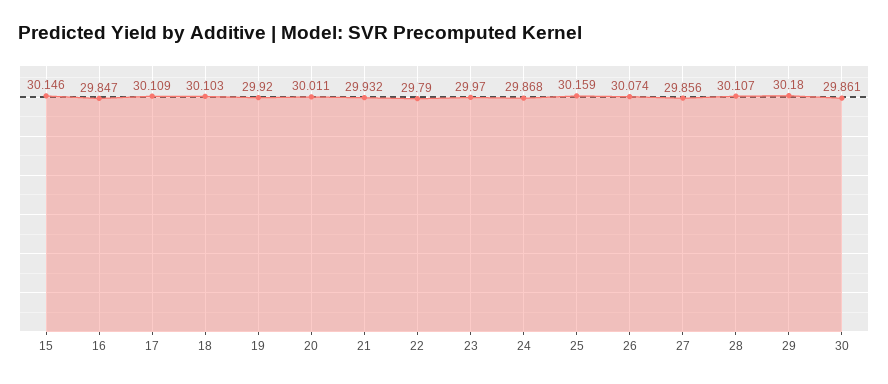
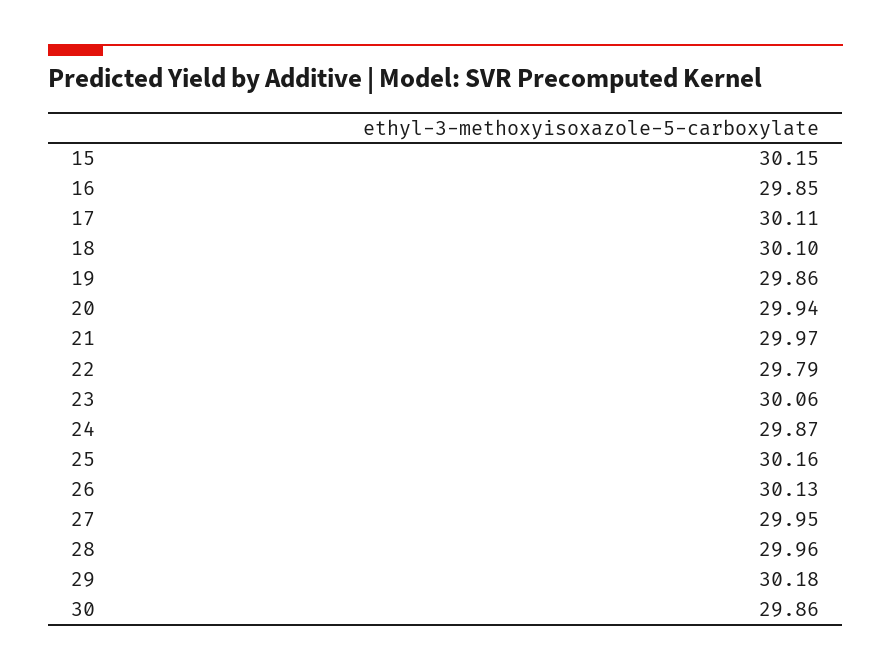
  {
    "15": 30.146,
    "16": 29.847,
    "17": 30.109,
    "18": 30.103,
-   "19": 29.92,
+   "19": 29.86,
-   "20": 30.011,
+   "20": 29.94,
-   "21": 29.932,
+   "21": 29.97,
    "22": 29.79,
-   "23": 29.97,
+   "23": 30.06,
    "24": 29.868,
    "25": 30.159,
-   "26": 30.074,
+   "26": 30.13,
-   "27": 29.856,
+   "27": 29.95,
-   "28": 30.107,
+   "28": 29.96,
    "29": 30.18,
    "30": 29.861
  }

